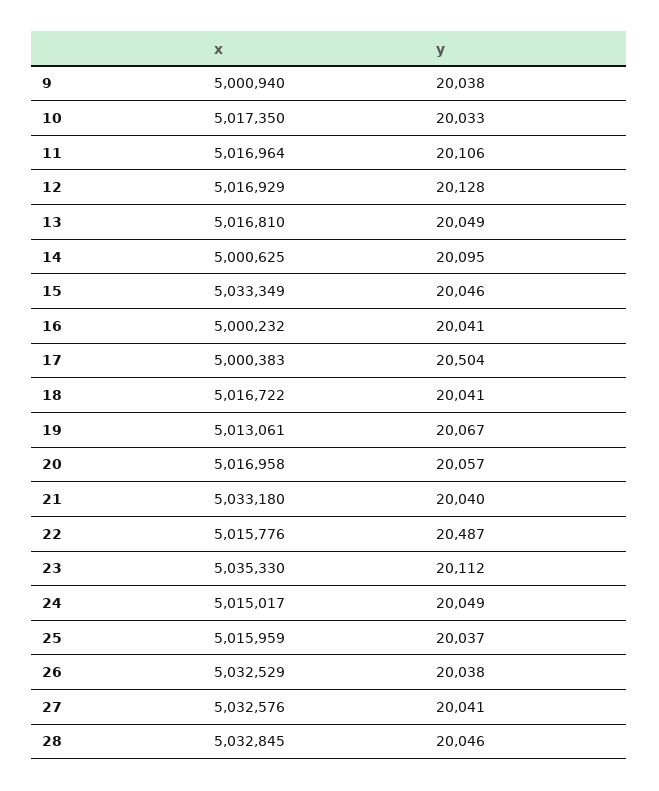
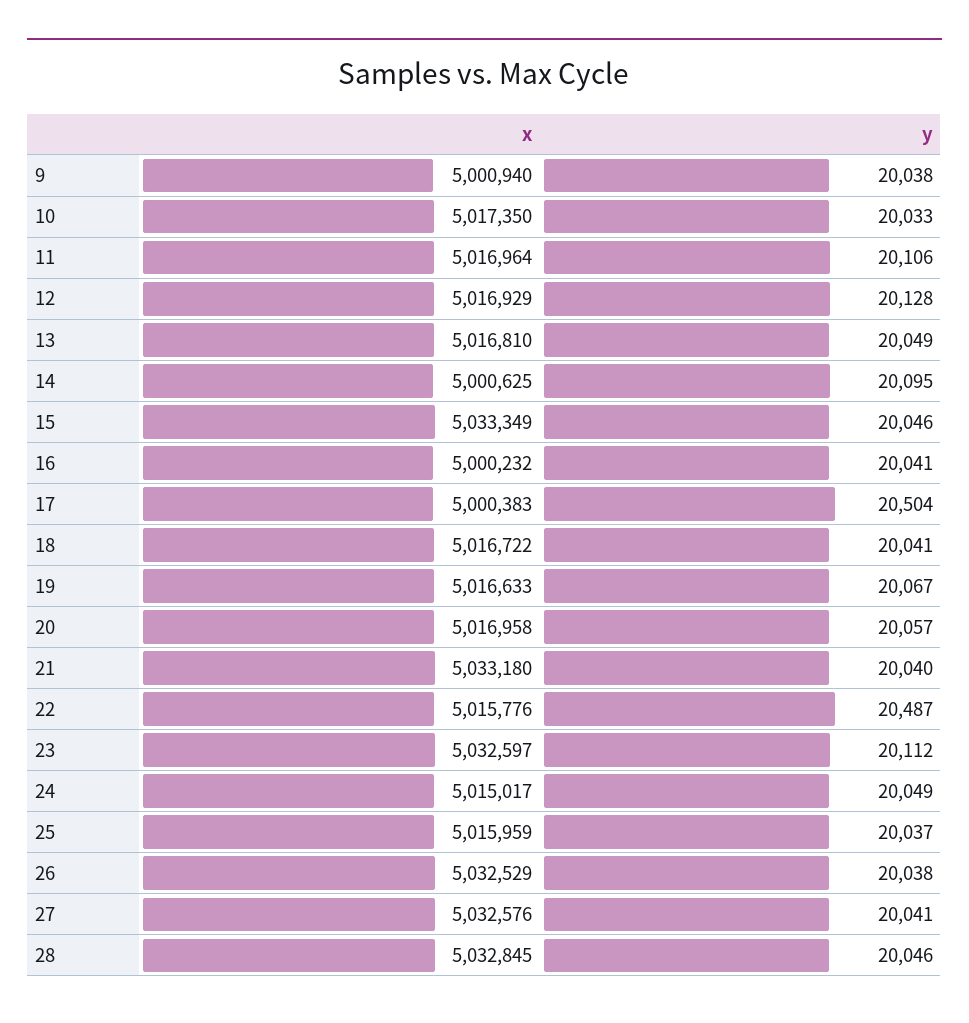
  {
    "x": {
      "9": 5000940,
      "10": 5017350,
      "11": 5016964,
      "12": 5016929,
      "13": 5016810,
      "14": 5000625,
      "15": 5033349,
      "16": 5000232,
      "17": 5000383,
      "18": 5016722,
-     "19": 5013061,
+     "19": 5016633,
      "20": 5016958,
      "21": 5033180,
      "22": 5015776,
-     "23": 5035330,
+     "23": 5032597,
      "24": 5015017,
      "25": 5015959,
      "26": 5032529,
      "27": 5032576,
      "28": 5032845
    },
    "y": {
      "9": 20038,
      "10": 20033,
      "11": 20106,
      "12": 20128,
      "13": 20049,
      "14": 20095,
      "15": 20046,
      "16": 20041,
      "17": 20504,
      "18": 20041,
      "19": 20067,
      "20": 20057,
      "21": 20040,
      "22": 20487,
      "23": 20112,
      "24": 20049,
      "25": 20037,
      "26": 20038,
      "27": 20041,
      "28": 20046
    }
  }

